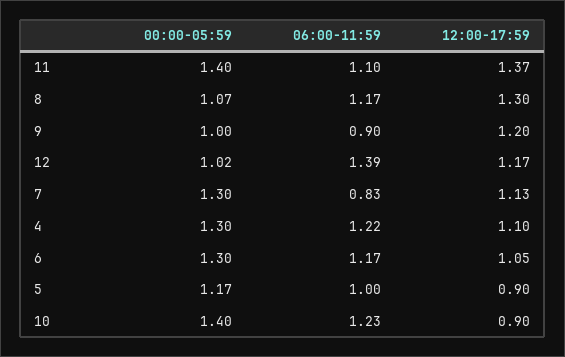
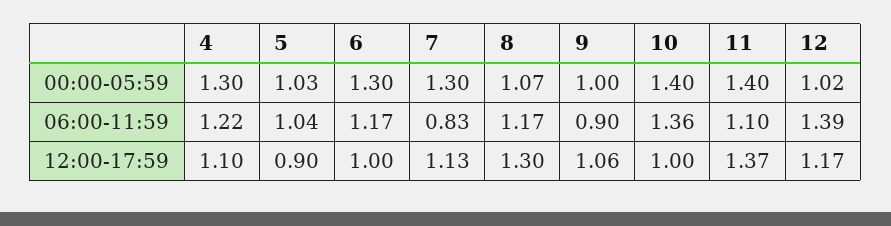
  {
    "00:00-05:59": {
      "11": 1.4,
      "8": 1.07,
      "9": 1,
      "12": 1.02,
      "7": 1.3,
      "4": 1.3,
      "6": 1.3,
-     "5": 1.17,
+     "5": 1.03,
      "10": 1.4
    },
    "06:00-11:59": {
      "11": 1.1,
      "8": 1.17,
      "9": 0.9,
      "12": 1.39,
      "7": 0.83,
      "4": 1.22,
      "6": 1.17,
-     "5": 1,
+     "5": 1.04,
-     "10": 1.23
+     "10": 1.36
    },
    "12:00-17:59": {
      "11": 1.37,
      "8": 1.3,
-     "9": 1.2,
+     "9": 1.06,
      "12": 1.17,
      "7": 1.13,
      "4": 1.1,
-     "6": 1.05,
+     "6": 1,
      "5": 0.9,
-     "10": 0.9
+     "10": 1
    }
  }

